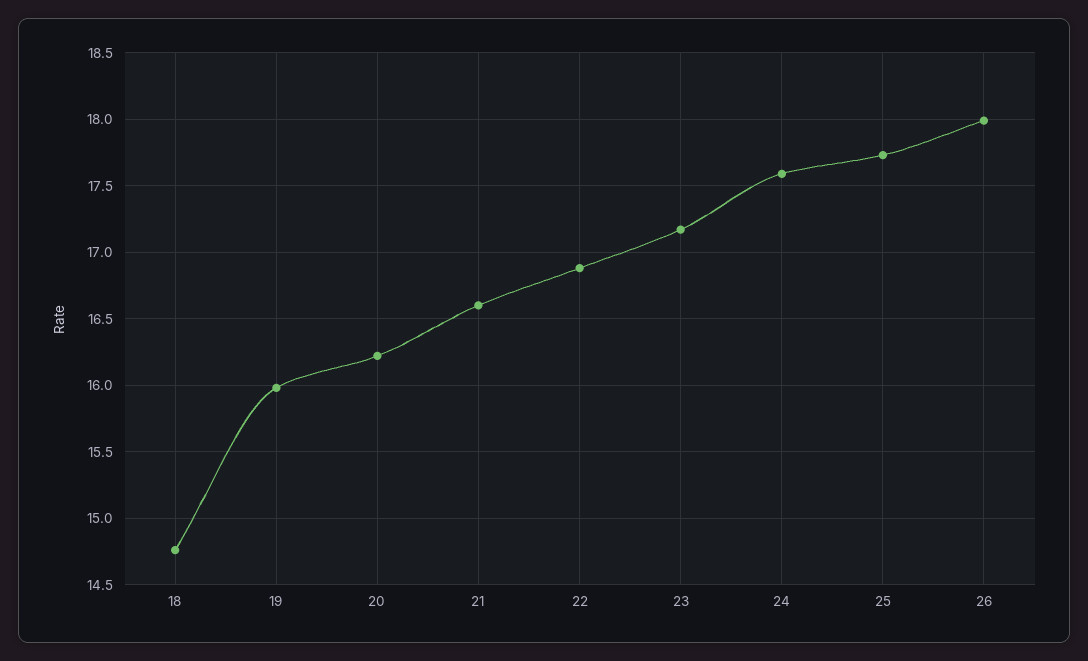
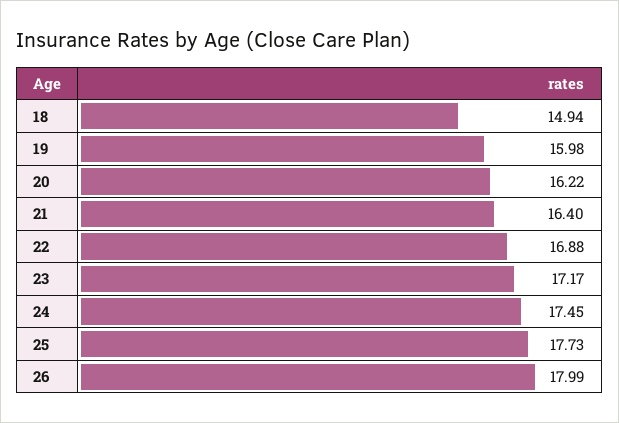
  {
-   "18": 14.75,
+   "18": 14.94,
    "19": 15.98,
    "20": 16.22,
-   "21": 16.6,
+   "21": 16.4,
    "22": 16.88,
    "23": 17.17,
-   "24": 17.6,
+   "24": 17.45,
    "25": 17.73,
    "26": 17.99
  }

